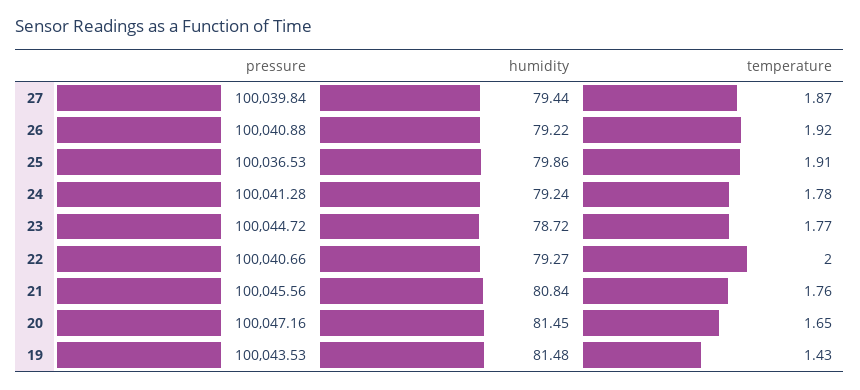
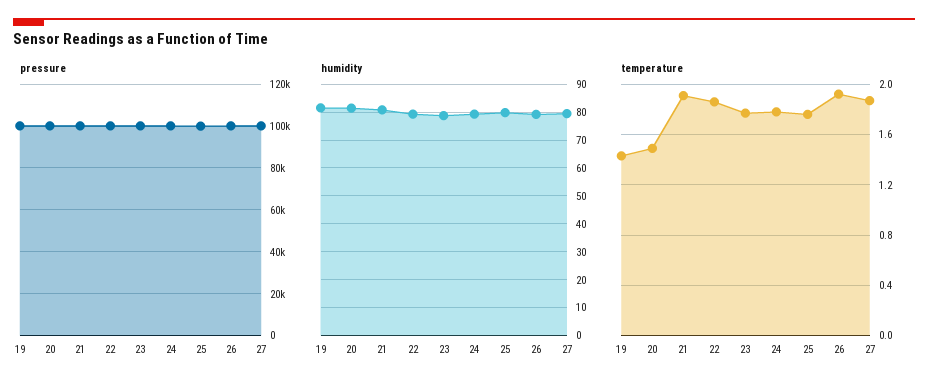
  {
    "pressure": {
      "27": 100039.84,
      "26": 100040.88,
      "25": 100036.53,
      "24": 100041.28,
      "23": 100044.72,
      "22": 100040.66,
      "21": 100045.56,
      "20": 100047.16,
      "19": 100043.53
    },
    "humidity": {
      "27": 79.44,
      "26": 79.22,
      "25": 79.86,
      "24": 79.24,
      "23": 78.72,
      "22": 79.27,
      "21": 80.84,
      "20": 81.45,
      "19": 81.48
    },
    "temperature": {
      "27": 1.87,
      "26": 1.92,
-     "25": 1.91,
+     "25": 1.75,
      "24": 1.78,
      "23": 1.77,
-     "22": 2,
+     "22": 1.85,
-     "21": 1.76,
+     "21": 1.9,
-     "20": 1.65,
+     "20": 1.5,
      "19": 1.43
    }
  }

